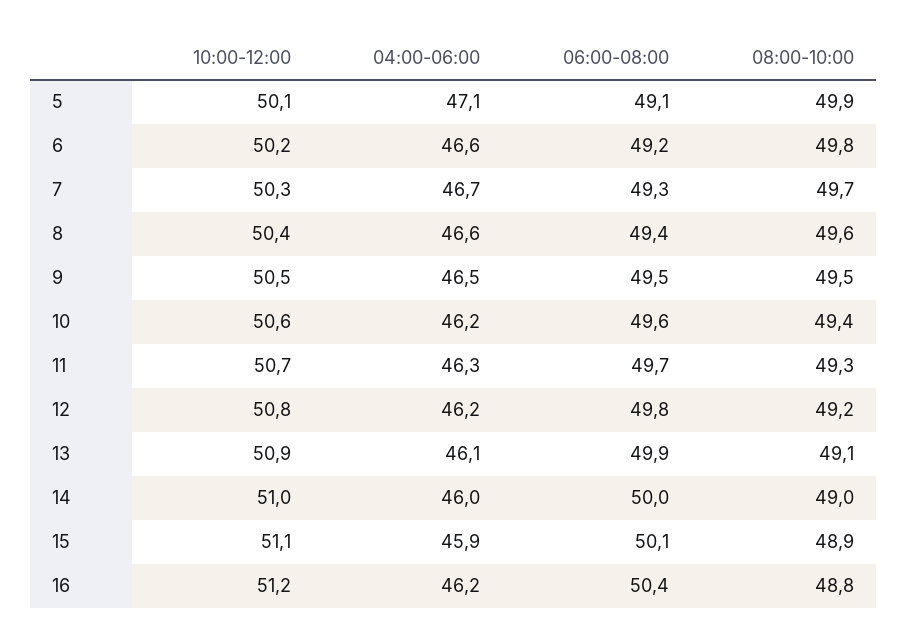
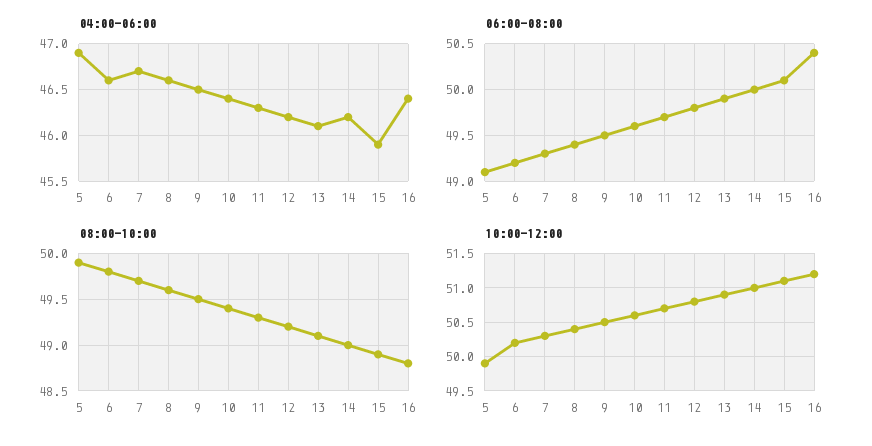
  {
    "10:00-12:00": {
-     "5": 50.1,
+     "5": 49.9,
      "6": 50.2,
      "7": 50.3,
      "8": 50.4,
      "9": 50.5,
      "10": 50.6,
      "11": 50.7,
      "12": 50.8,
      "13": 50.9,
      "14": 51,
      "15": 51.1,
      "16": 51.2
    },
    "04:00-06:00": {
-     "5": 47.1,
+     "5": 46.9,
      "6": 46.6,
      "7": 46.7,
      "8": 46.6,
      "9": 46.5,
-     "10": 46.2,
+     "10": 46.4,
      "11": 46.3,
      "12": 46.2,
      "13": 46.1,
-     "14": 46,
+     "14": 46.2,
      "15": 45.9,
-     "16": 46.2
+     "16": 46.4
    },
    "06:00-08:00": {
      "5": 49.1,
      "6": 49.2,
      "7": 49.3,
      "8": 49.4,
      "9": 49.5,
      "10": 49.6,
      "11": 49.7,
      "12": 49.8,
      "13": 49.9,
      "14": 50,
      "15": 50.1,
      "16": 50.4
    },
    "08:00-10:00": {
      "5": 49.9,
      "6": 49.8,
      "7": 49.7,
      "8": 49.6,
      "9": 49.5,
      "10": 49.4,
      "11": 49.3,
      "12": 49.2,
      "13": 49.1,
      "14": 49,
      "15": 48.9,
      "16": 48.8
    }
  }

